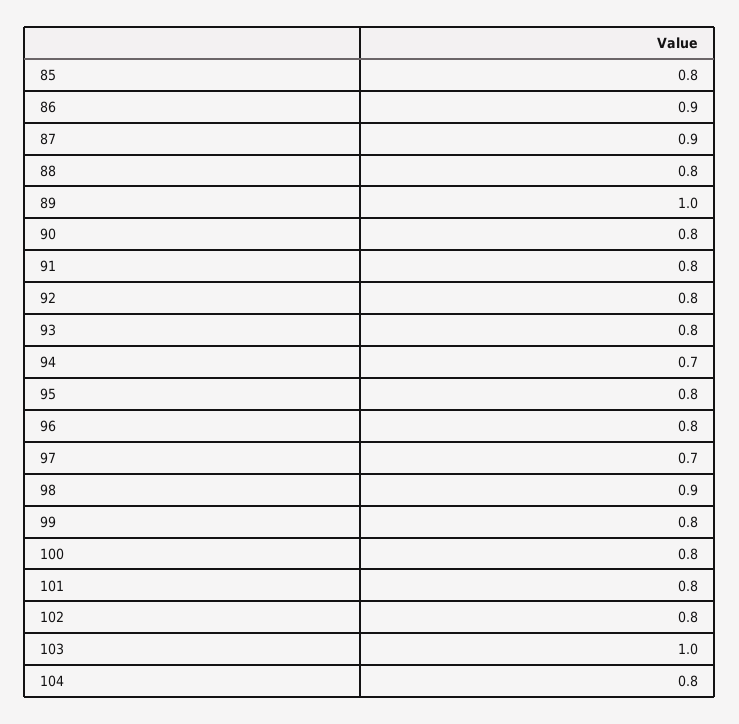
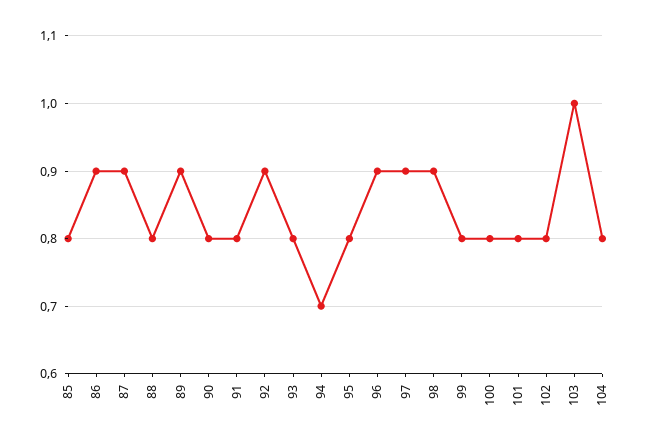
  {
    "85": 0.8,
    "86": 0.9,
    "87": 0.9,
    "88": 0.8,
-   "89": 1,
+   "89": 0.9,
    "90": 0.8,
    "91": 0.8,
-   "92": 0.8,
+   "92": 0.9,
    "93": 0.8,
    "94": 0.7,
    "95": 0.8,
-   "96": 0.8,
+   "96": 0.9,
-   "97": 0.7,
+   "97": 0.9,
    "98": 0.9,
    "99": 0.8,
    "100": 0.8,
    "101": 0.8,
    "102": 0.8,
    "103": 1,
    "104": 0.8
  }

